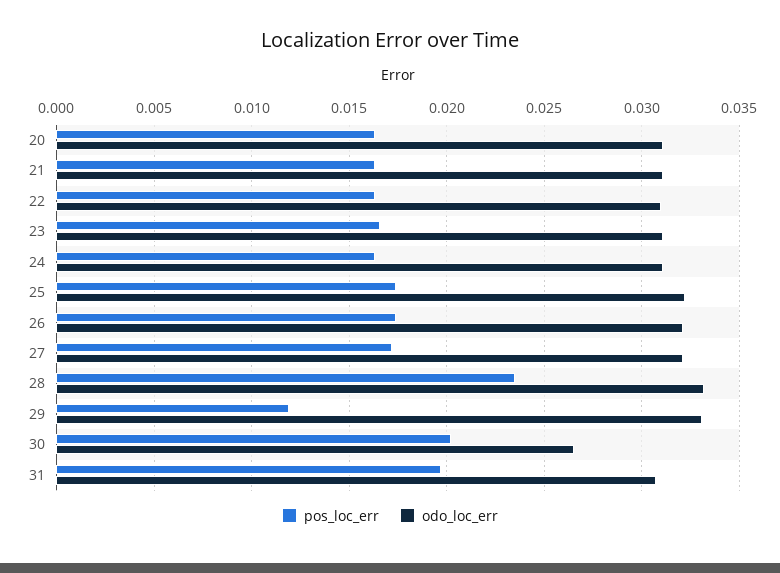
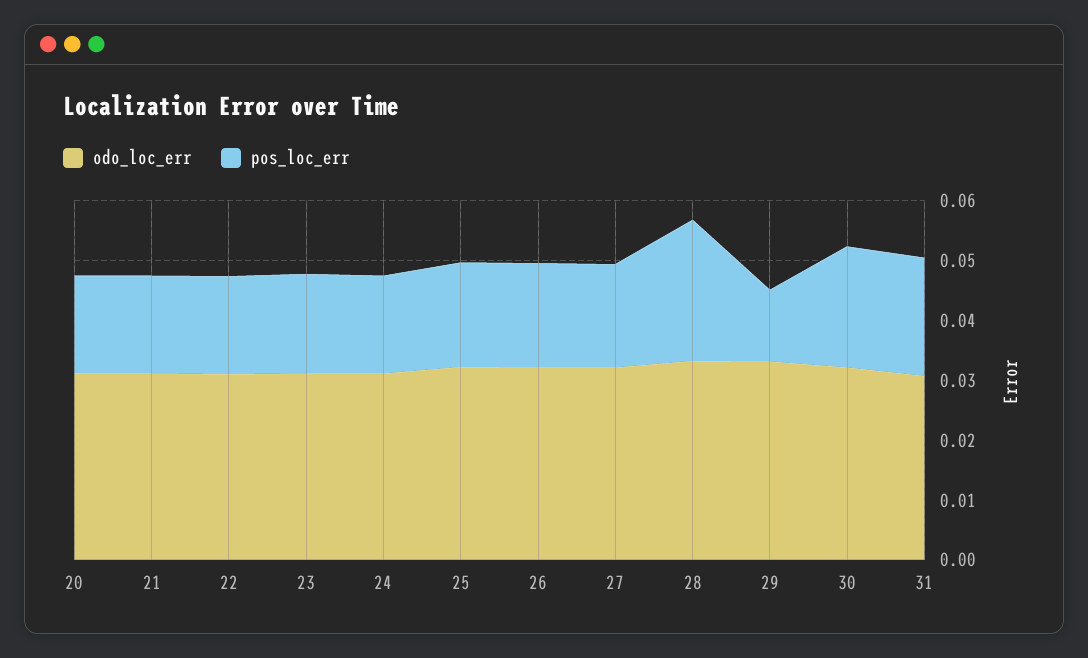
  {
    "pos_loc_err": {
      "20": 0.0165,
      "21": 0.0165,
      "22": 0.0165,
      "23": 0.0165,
      "24": 0.0165,
      "25": 0.0175,
      "26": 0.0175,
      "27": 0.017,
      "28": 0.0235,
      "29": 0.012,
      "30": 0.02,
      "31": 0.0195
    },
    "odo_loc_err": {
      "20": 0.031,
      "21": 0.031,
      "22": 0.031,
      "23": 0.031,
      "24": 0.031,
      "25": 0.032,
      "26": 0.032,
      "27": 0.032,
      "28": 0.033,
      "29": 0.033,
-     "30": 0.0265,
+     "30": 0.032,
      "31": 0.0305
    }
  }

